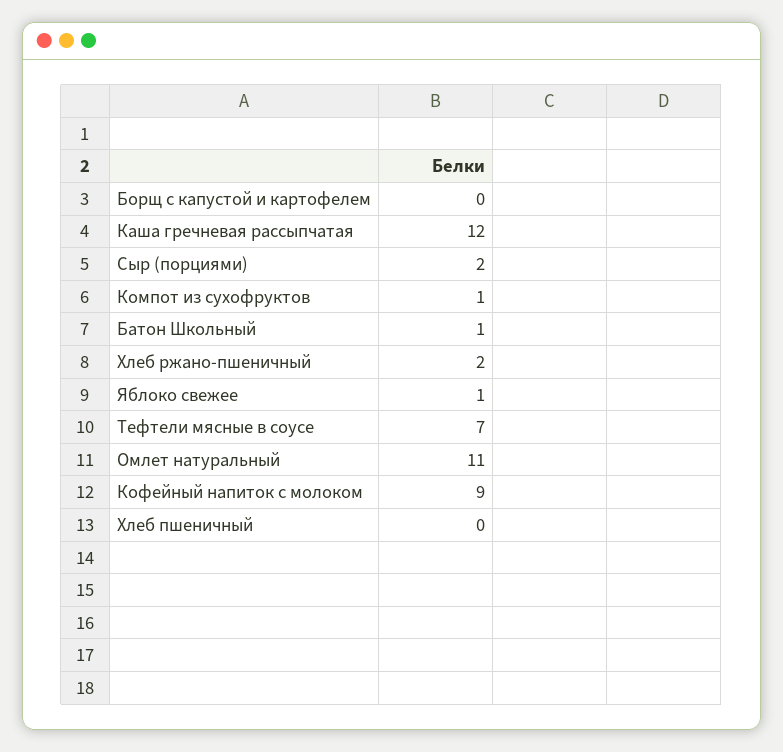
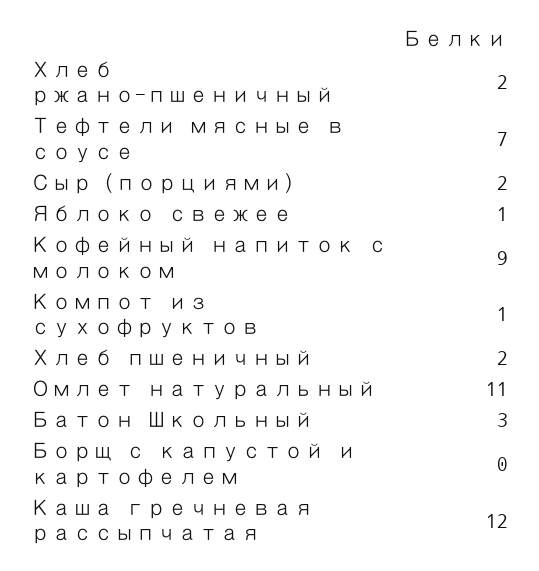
  {
    "Борщ с капустой и картофелем": 0,
    "Каша гречневая рассыпчатая": 12,
    "Сыр (порциями)": 2,
    "Компот из сухофруктов": 1,
-   "Батон Школьный": 1,
+   "Батон Школьный": 3,
    "Хлеб ржано-пшеничный": 2,
    "Яблоко свежее": 1,
    "Тефтели мясные в соусе": 7,
    "Омлет натуральный": 11,
    "Кофейный напиток с молоком": 9,
-   "Хлеб пшеничный": 0
+   "Хлеб пшеничный": 2
  }

